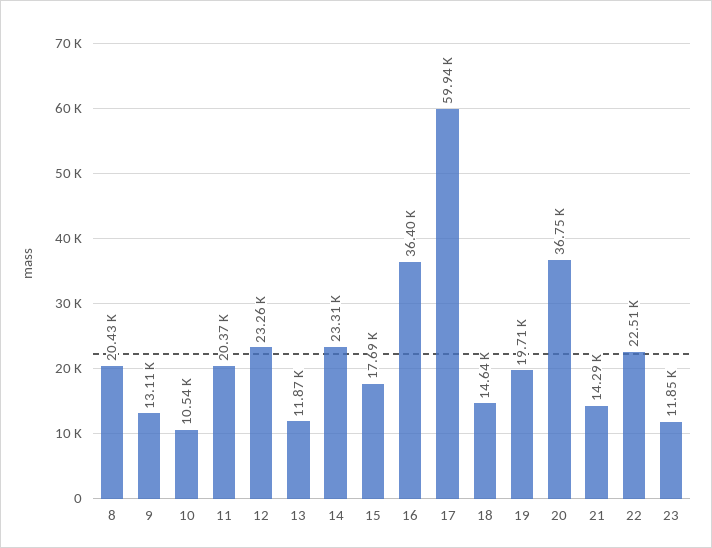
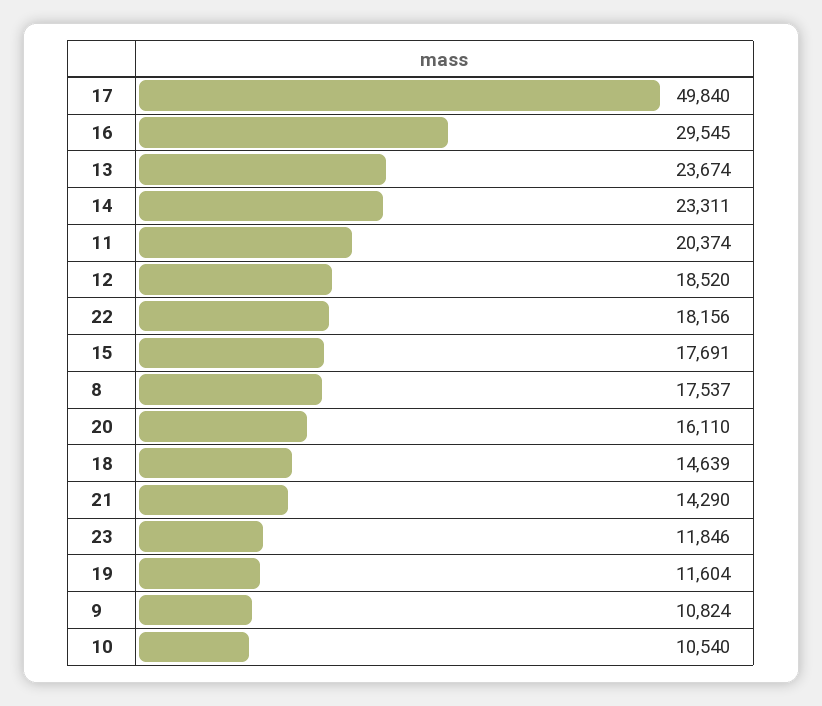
  {
-   "8": 20430,
+   "8": 17537,
-   "9": 13110,
+   "9": 10824,
    "10": 10540,
    "11": 20374,
-   "12": 23260,
+   "12": 18520,
-   "13": 11870,
+   "13": 23674,
    "14": 23311,
    "15": 17691,
-   "16": 36400,
+   "16": 29545,
-   "17": 59940,
+   "17": 49840,
    "18": 14639,
-   "19": 19710,
+   "19": 11604,
-   "20": 36750,
+   "20": 16110,
    "21": 14290,
-   "22": 22510,
+   "22": 18156,
    "23": 11846
  }

